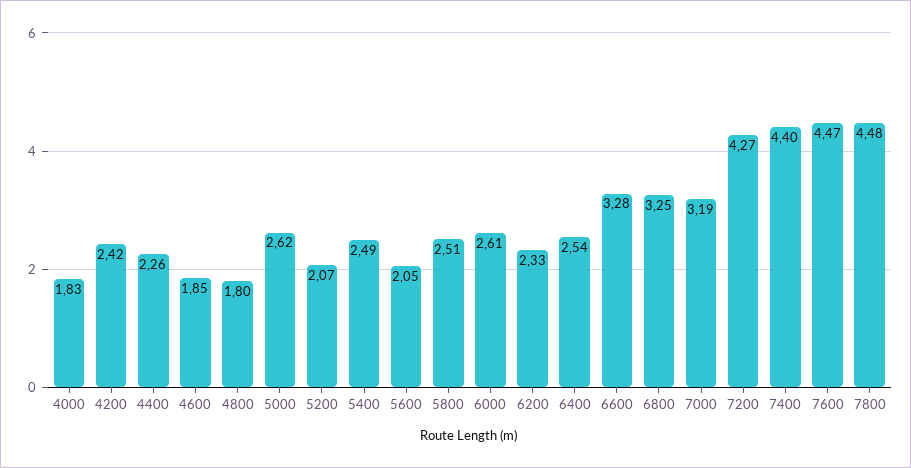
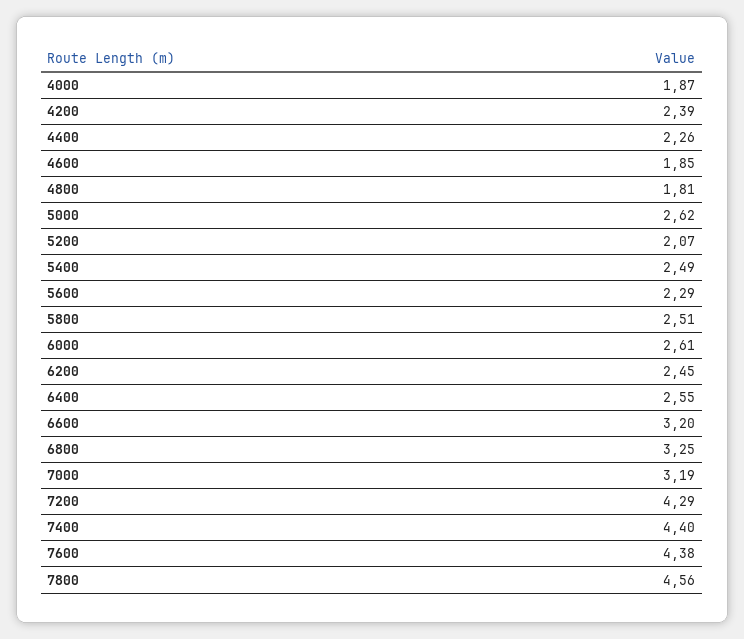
  {
-   "4000": 1.83,
+   "4000": 1.87,
-   "4200": 2.42,
+   "4200": 2.39,
    "4400": 2.26,
    "4600": 1.85,
-   "4800": 1.8,
+   "4800": 1.81,
    "5000": 2.62,
    "5200": 2.07,
    "5400": 2.49,
-   "5600": 2.05,
+   "5600": 2.29,
    "5800": 2.51,
    "6000": 2.61,
-   "6200": 2.33,
+   "6200": 2.45,
-   "6400": 2.54,
+   "6400": 2.55,
-   "6600": 3.28,
+   "6600": 3.2,
    "6800": 3.25,
    "7000": 3.19,
-   "7200": 4.27,
+   "7200": 4.29,
    "7400": 4.4,
-   "7600": 4.47,
+   "7600": 4.38,
-   "7800": 4.48
+   "7800": 4.56
  }

